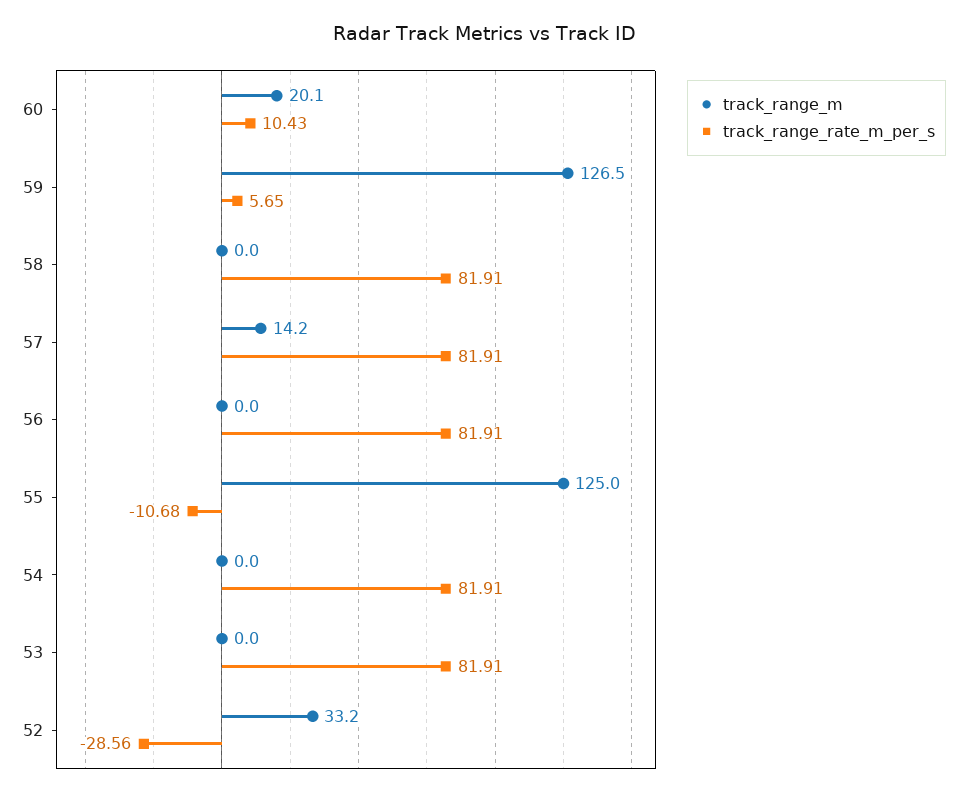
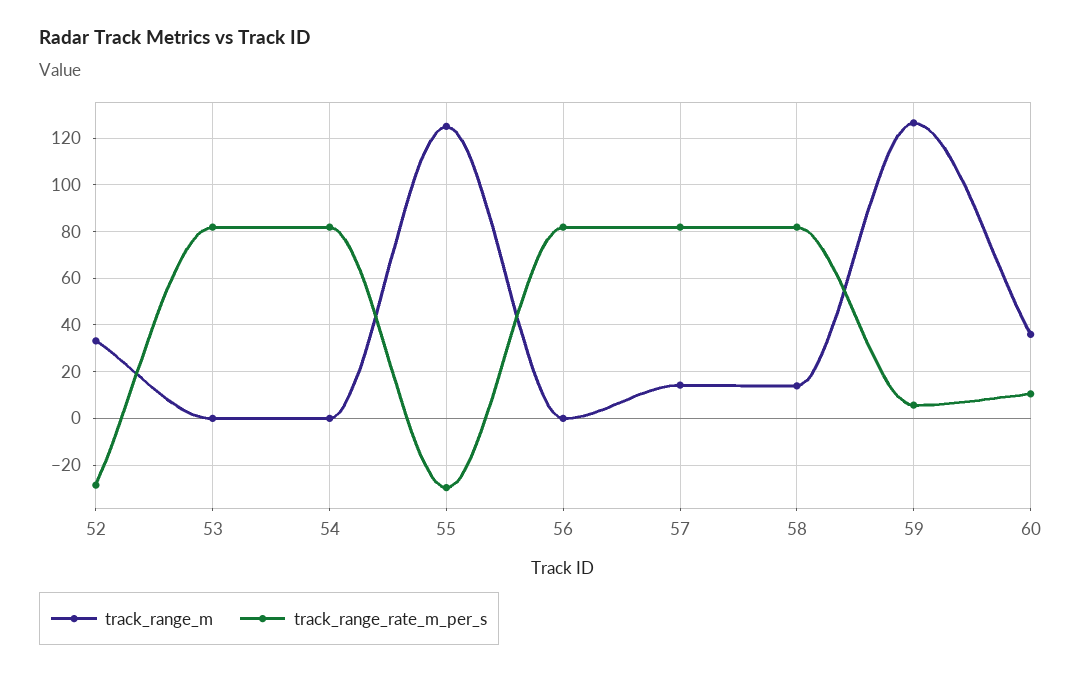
  {
    "track_range_m": {
-     "60": 20.1,
+     "60": 35,
      "59": 126.5,
-     "58": 0,
+     "58": 15,
      "57": 14.2,
      "56": 0,
      "55": 125,
      "54": 0,
      "53": 0,
      "52": 33.2
    },
    "track_range_rate_m_per_s": {
      "60": 10.43,
      "59": 5.65,
      "58": 81.91,
      "57": 81.91,
      "56": 81.91,
-     "55": -10.68,
+     "55": -30,
      "54": 81.91,
      "53": 81.91,
      "52": -28.56
    }
  }

